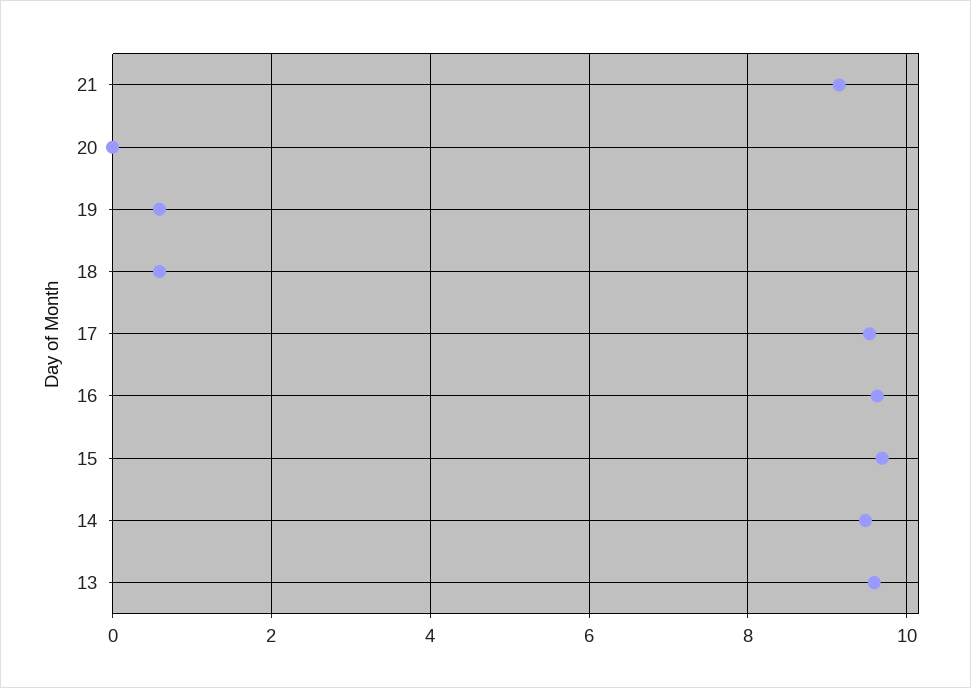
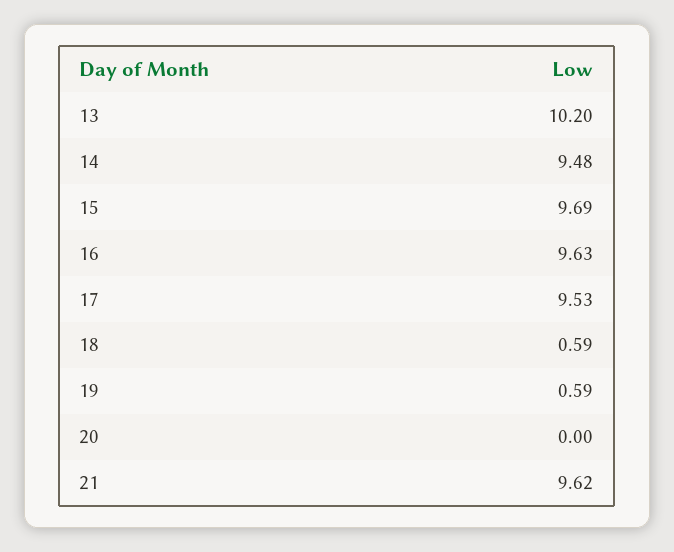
  {
-   "21": 9.2,
+   "21": 9.62,
    "20": 0,
    "19": 0.59,
    "18": 0.59,
    "17": 9.53,
    "16": 9.63,
    "15": 9.69,
    "14": 9.48,
-   "13": 9.6
+   "13": 10.2
  }

